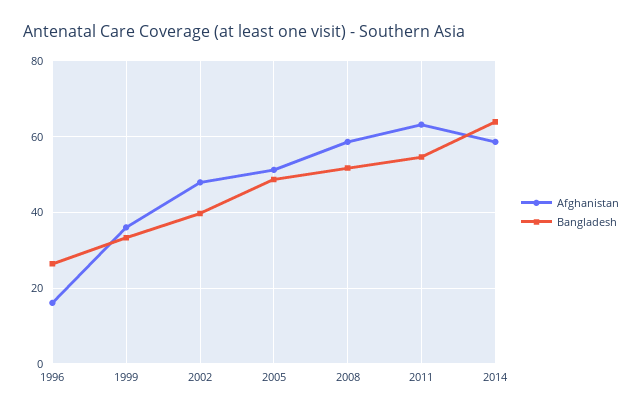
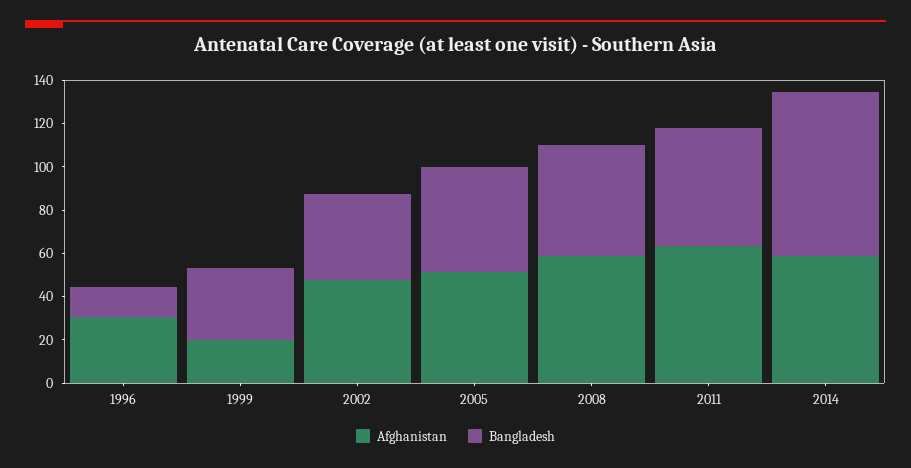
  {
    "Afghanistan": {
-     "1996": 16,
+     "1996": 30,
-     "1999": 36,
+     "1999": 20,
      "2002": 48,
      "2005": 52,
      "2008": 58,
      "2011": 64,
      "2014": 58
    },
    "Bangladesh": {
-     "1996": 26,
+     "1996": 15,
      "1999": 34,
      "2002": 40,
      "2005": 48,
      "2008": 52,
      "2011": 54,
-     "2014": 64
+     "2014": 75
    }
  }

